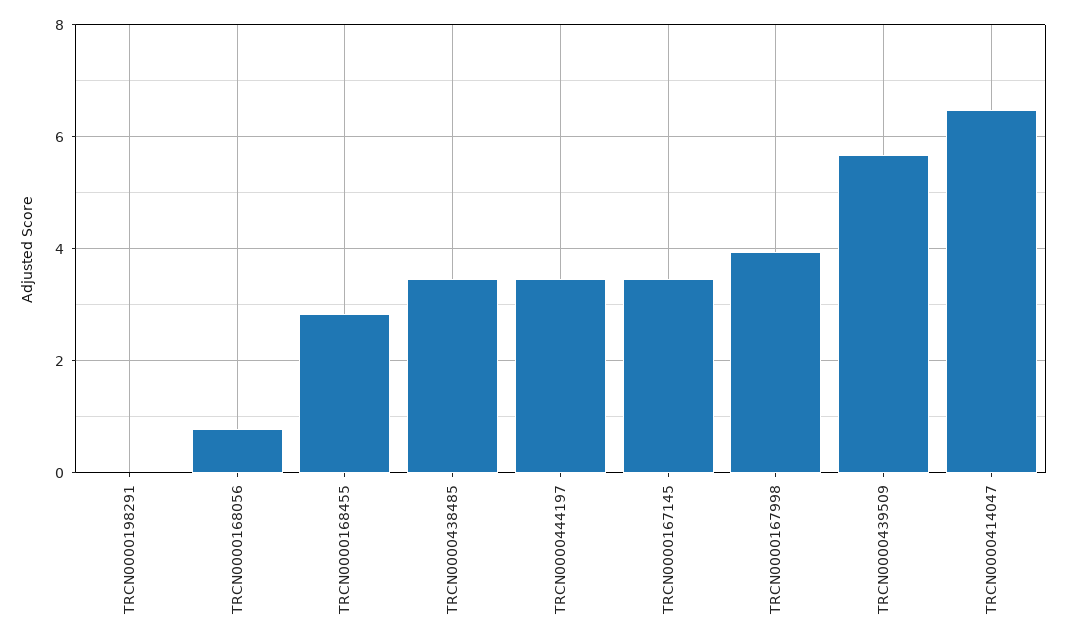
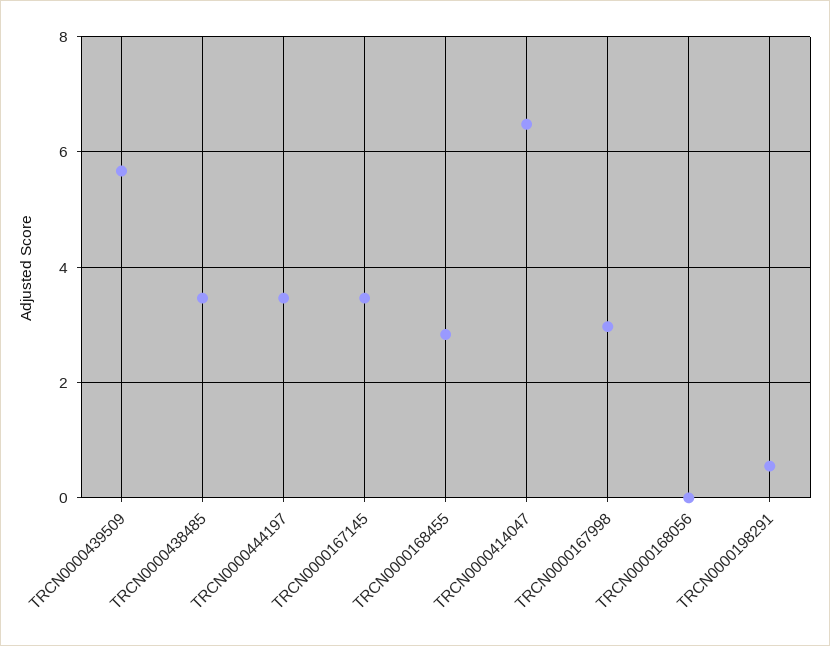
  {
-   "TRCN0000198291": 0,
+   "TRCN0000198291": 0.6,
-   "TRCN0000168056": 0.8,
+   "TRCN0000168056": 0,
    "TRCN0000168455": 2.8,
    "TRCN0000438485": 3.4,
    "TRCN0000444197": 3.4,
    "TRCN0000167145": 3.4,
-   "TRCN0000167998": 4,
+   "TRCN0000167998": 3,
    "TRCN0000439509": 5.6,
    "TRCN0000414047": 6.4
  }

